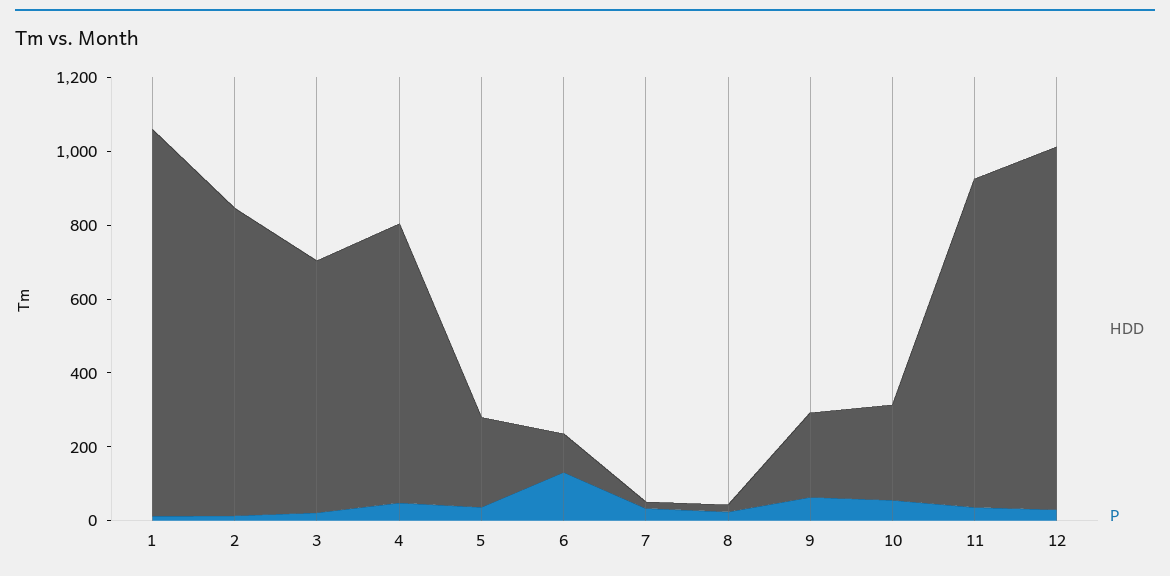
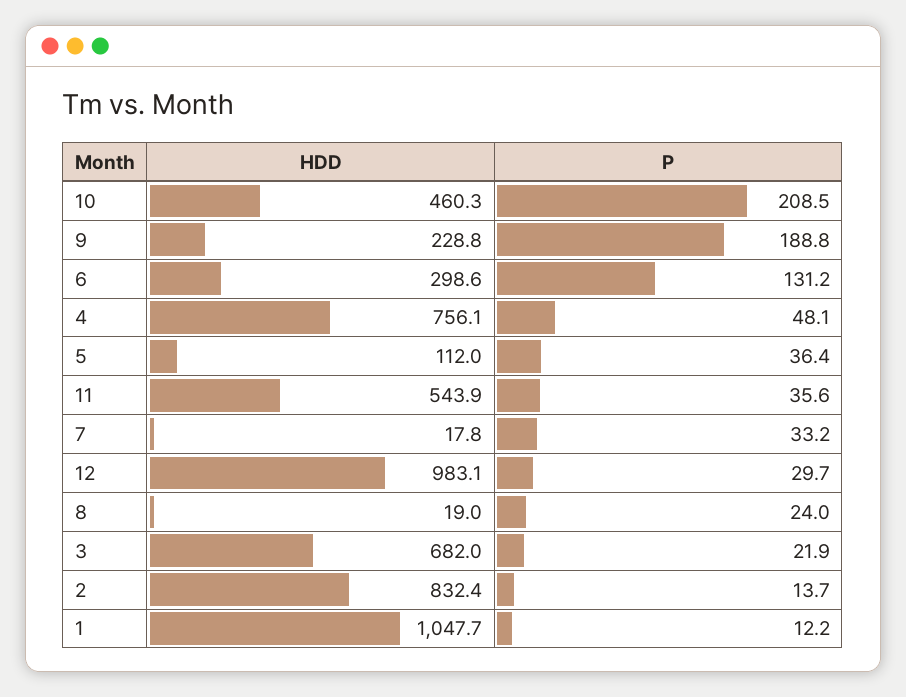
  {
    "HDD": {
      "1": 1047.7,
      "2": 832.4,
      "3": 682,
      "4": 756.1,
-     "5": 250,
+     "5": 112,
-     "6": 100,
+     "6": 298.6,
      "7": 17.8,
      "8": 19,
      "9": 228.8,
-     "10": 250,
+     "10": 460.3,
-     "11": 900,
+     "11": 543.9,
      "12": 983.1
    },
    "P": {
      "1": 12.2,
      "2": 13.7,
      "3": 21.9,
      "4": 48.1,
      "5": 36.4,
      "6": 131.2,
      "7": 33.2,
      "8": 24,
-     "9": 50,
+     "9": 188.8,
-     "10": 50,
+     "10": 208.5,
      "11": 35.6,
      "12": 29.7
    }
  }

